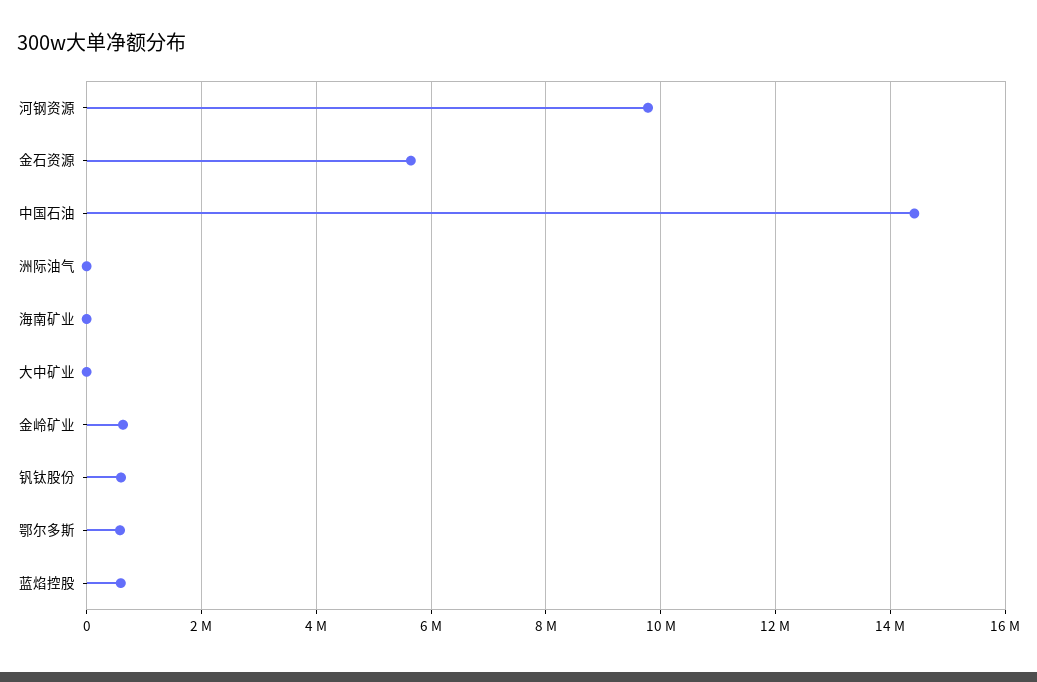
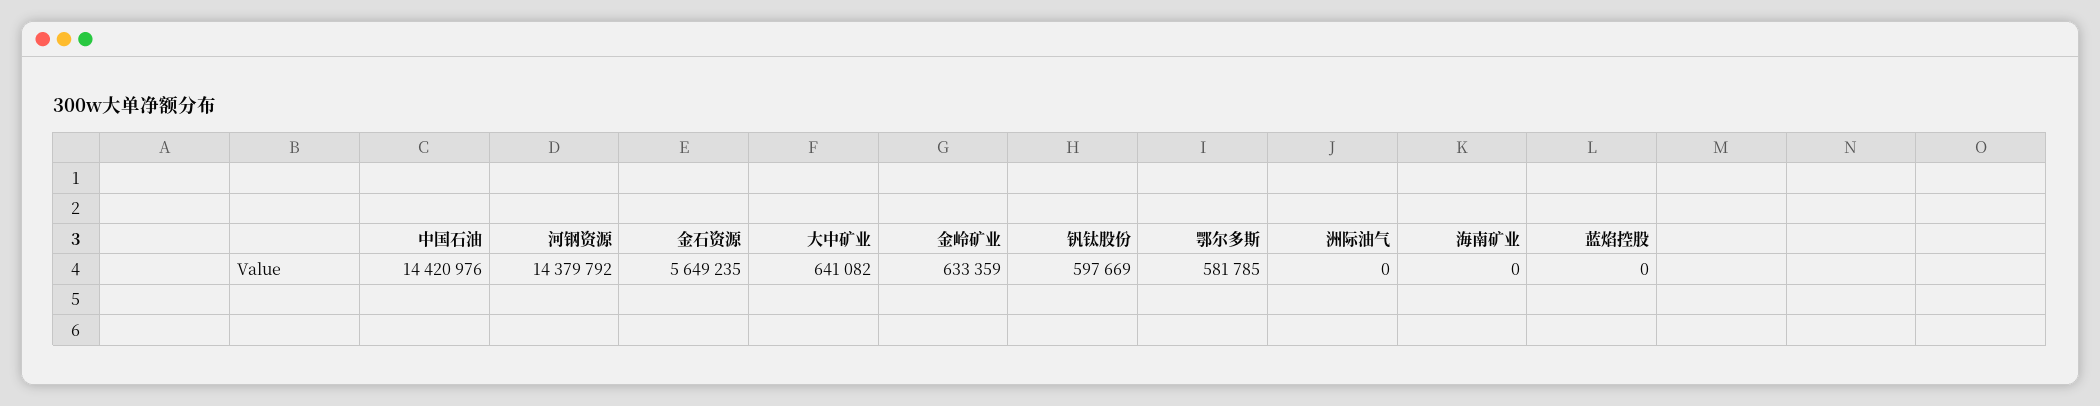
  {
-   "河钢资源": 9800000,
+   "河钢资源": 14379792,
    "金石资源": 5649235,
    "中国石油": 14420976,
    "洲际油气": 0,
    "海南矿业": 0,
-   "大中矿业": 0,
+   "大中矿业": 641082,
    "金岭矿业": 633359,
    "钒钛股份": 597669,
    "鄂尔多斯": 581785,
-   "蓝焰控股": 600000
+   "蓝焰控股": 0
  }

